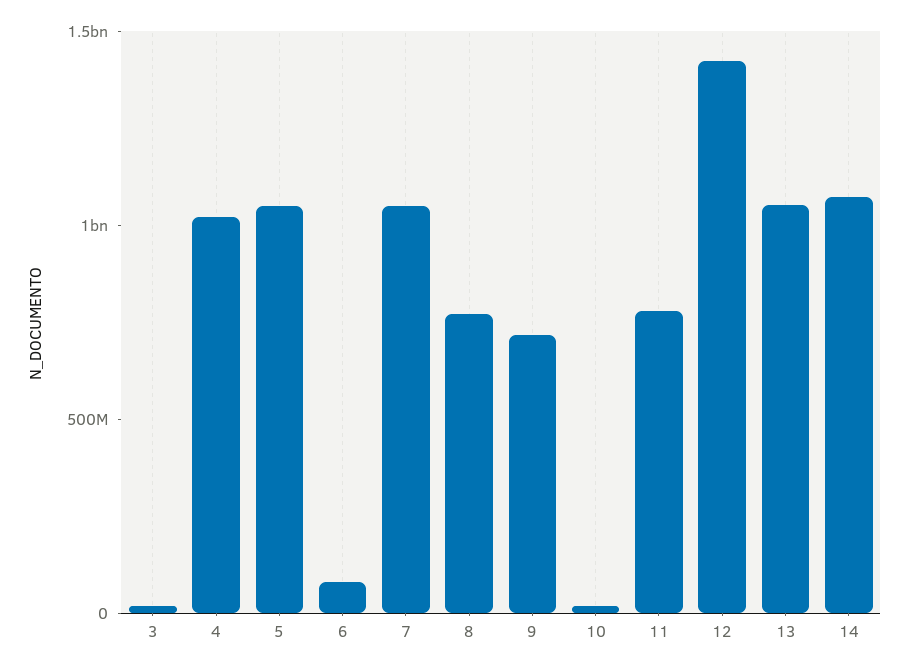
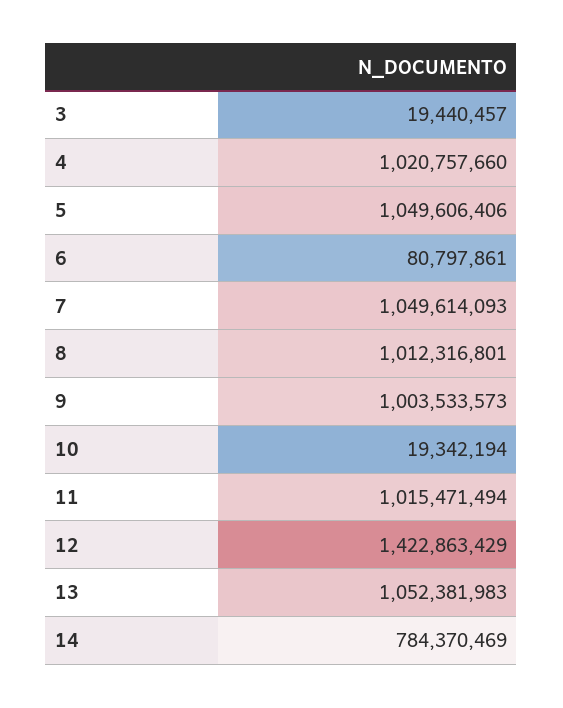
  {
    "3": 19440457,
    "4": 1020757660,
    "5": 1049606406,
    "6": 80797861,
    "7": 1049614093,
-   "8": 800000000,
+   "8": 1012316801,
-   "9": 700000000,
+   "9": 1003533573,
    "10": 19342194,
-   "11": 800000000,
+   "11": 1015471494,
    "12": 1422863429,
    "13": 1052381983,
-   "14": 1100000000
+   "14": 784370469
  }

